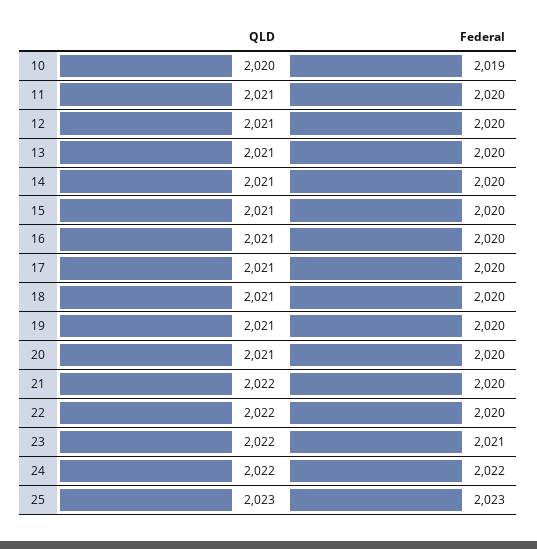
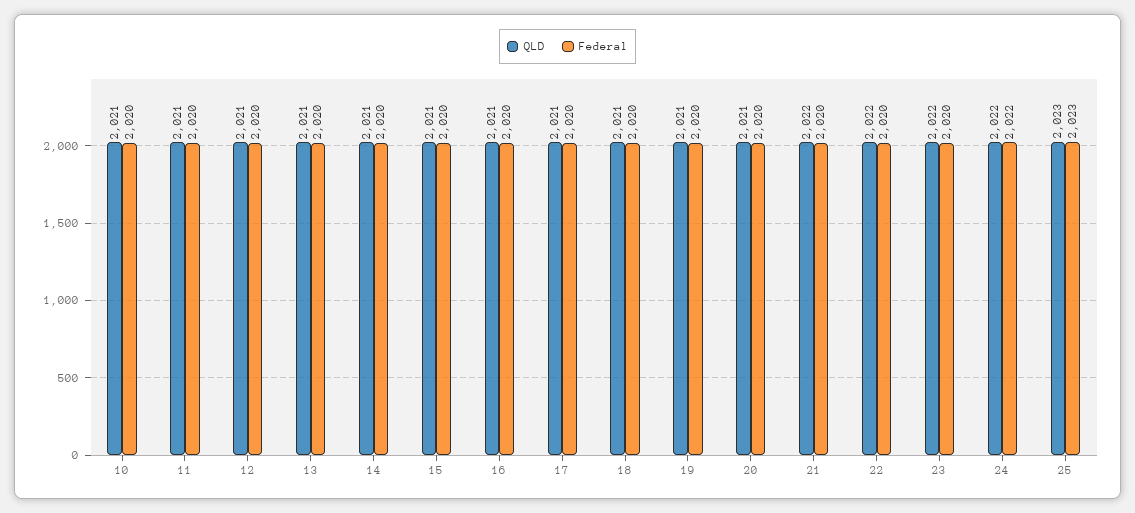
  {
    "QLD": {
-     "10": 2020,
+     "10": 2021,
      "11": 2021,
      "12": 2021,
      "13": 2021,
      "14": 2021,
      "15": 2021,
      "16": 2021,
      "17": 2021,
      "18": 2021,
      "19": 2021,
      "20": 2021,
      "21": 2022,
      "22": 2022,
      "23": 2022,
      "24": 2022,
      "25": 2023
    },
    "Federal": {
-     "10": 2019,
+     "10": 2020,
      "11": 2020,
      "12": 2020,
      "13": 2020,
      "14": 2020,
      "15": 2020,
      "16": 2020,
      "17": 2020,
      "18": 2020,
      "19": 2020,
      "20": 2020,
      "21": 2020,
      "22": 2020,
-     "23": 2021,
+     "23": 2020,
      "24": 2022,
      "25": 2023
    }
  }

